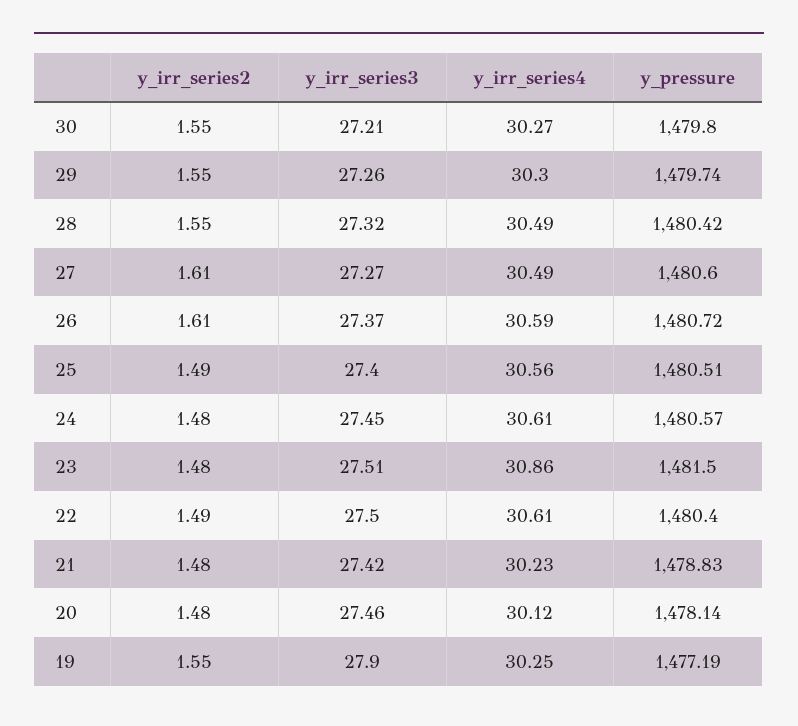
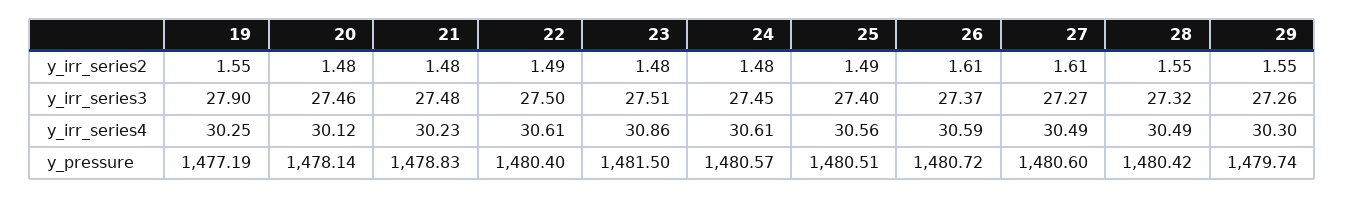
  {
    "y_irr_series2": {
-     "30": 1.55,
      "29": 1.55,
      "28": 1.55,
      "27": 1.61,
      "26": 1.61,
      "25": 1.49,
      "24": 1.48,
      "23": 1.48,
      "22": 1.49,
      "21": 1.48,
      "20": 1.48,
      "19": 1.55
    },
    "y_irr_series3": {
-     "30": 27.21,
      "29": 27.26,
      "28": 27.32,
      "27": 27.27,
      "26": 27.37,
      "25": 27.4,
      "24": 27.45,
      "23": 27.51,
      "22": 27.5,
-     "21": 27.42,
+     "21": 27.48,
      "20": 27.46,
      "19": 27.9
    },
    "y_irr_series4": {
-     "30": 30.27,
      "29": 30.3,
      "28": 30.49,
      "27": 30.49,
      "26": 30.59,
      "25": 30.56,
      "24": 30.61,
      "23": 30.86,
      "22": 30.61,
      "21": 30.23,
      "20": 30.12,
      "19": 30.25
    },
    "y_pressure": {
-     "30": 1479.8,
      "29": 1479.74,
      "28": 1480.42,
      "27": 1480.6,
      "26": 1480.72,
      "25": 1480.51,
      "24": 1480.57,
      "23": 1481.5,
      "22": 1480.4,
      "21": 1478.83,
      "20": 1478.14,
      "19": 1477.19
    }
  }

